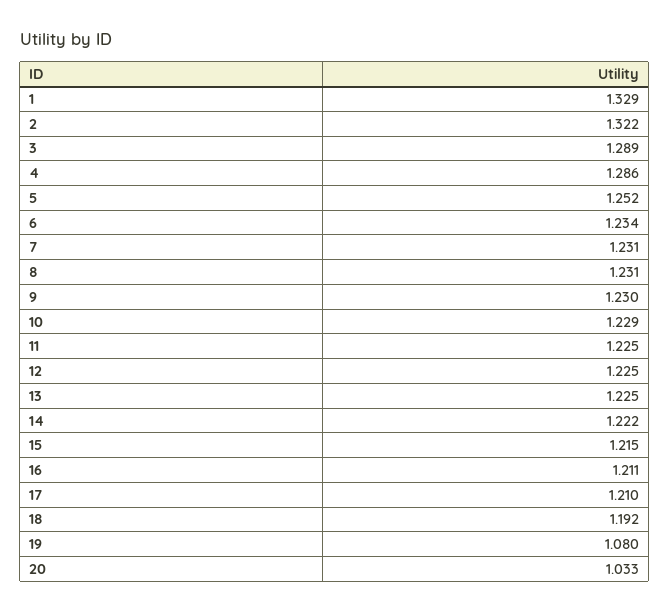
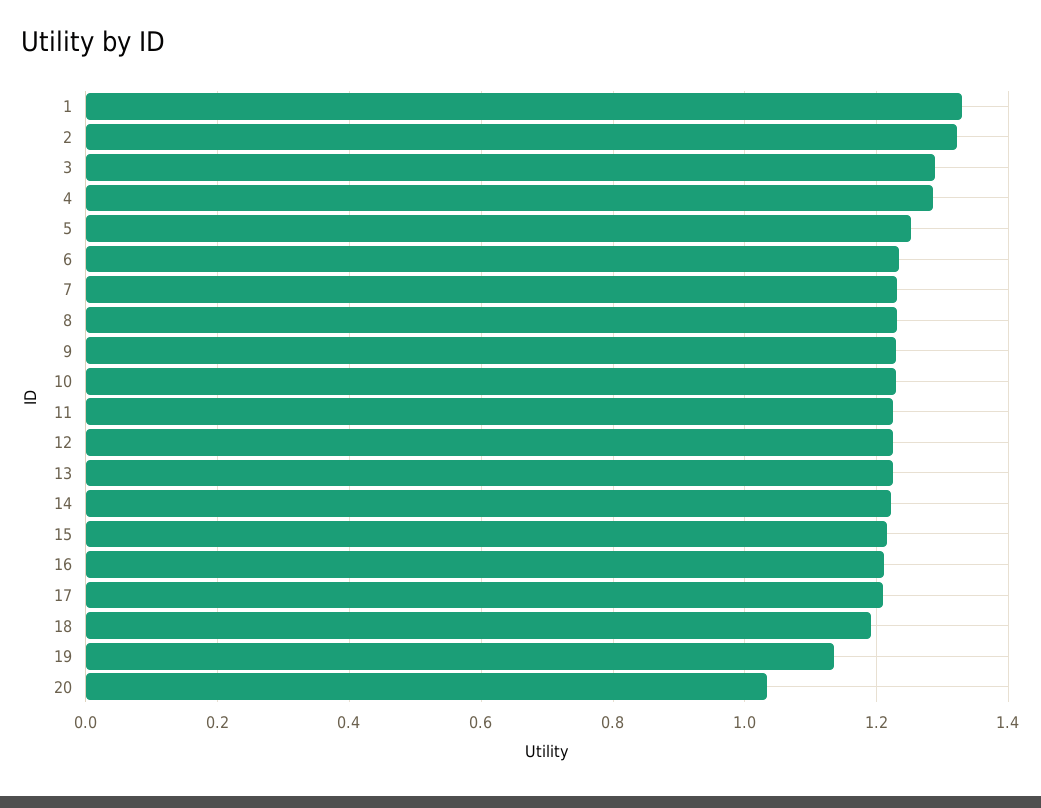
  {
    "1": 1.329,
    "2": 1.322,
    "3": 1.289,
    "4": 1.286,
    "5": 1.252,
    "6": 1.234,
    "7": 1.231,
    "8": 1.231,
    "9": 1.23,
    "10": 1.229,
    "11": 1.225,
    "12": 1.225,
    "13": 1.225,
    "14": 1.222,
    "15": 1.215,
    "16": 1.211,
    "17": 1.21,
    "18": 1.192,
-   "19": 1.08,
+   "19": 1.14,
    "20": 1.033
  }

